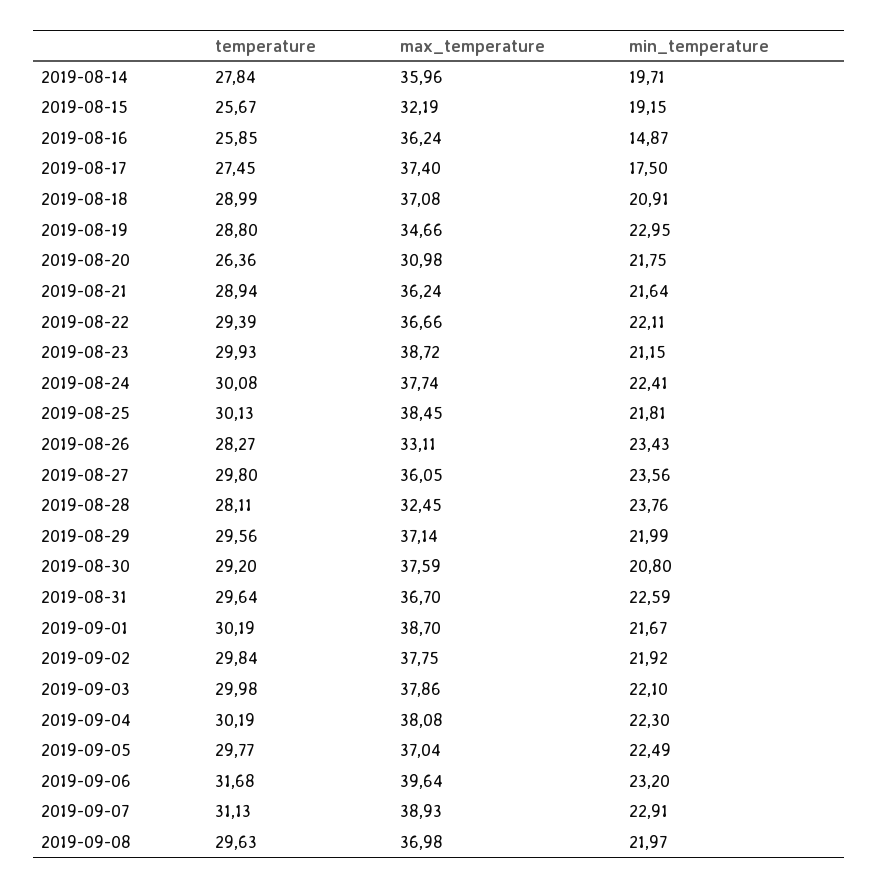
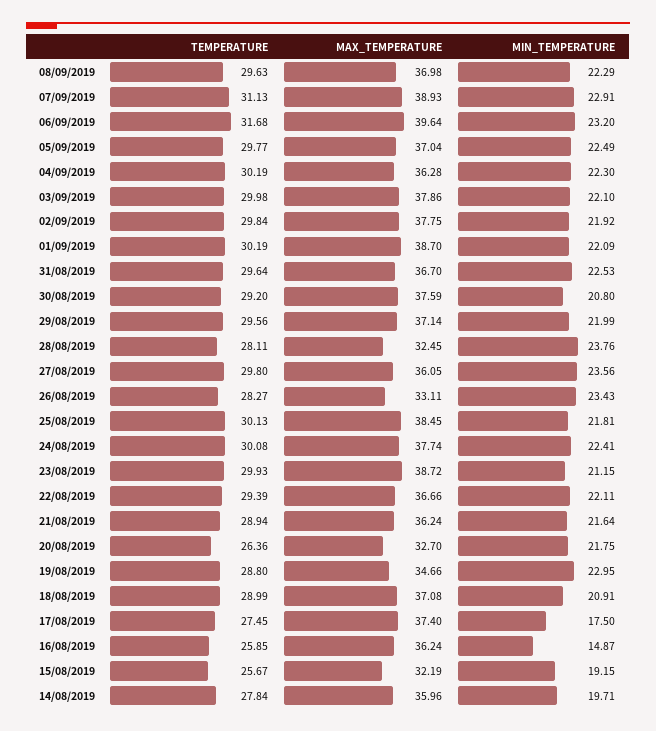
  {
    "temperature": {
      "2019-08-14": 27.84,
      "2019-08-15": 25.67,
      "2019-08-16": 25.85,
      "2019-08-17": 27.45,
      "2019-08-18": 28.99,
      "2019-08-19": 28.8,
      "2019-08-20": 26.36,
      "2019-08-21": 28.94,
      "2019-08-22": 29.39,
      "2019-08-23": 29.93,
      "2019-08-24": 30.08,
      "2019-08-25": 30.13,
      "2019-08-26": 28.27,
      "2019-08-27": 29.8,
      "2019-08-28": 28.11,
      "2019-08-29": 29.56,
      "2019-08-30": 29.2,
      "2019-08-31": 29.64,
      "2019-09-01": 30.19,
      "2019-09-02": 29.84,
      "2019-09-03": 29.98,
      "2019-09-04": 30.19,
      "2019-09-05": 29.77,
      "2019-09-06": 31.68,
      "2019-09-07": 31.13,
      "2019-09-08": 29.63
    },
    "max_temperature": {
      "2019-08-14": 35.96,
      "2019-08-15": 32.19,
      "2019-08-16": 36.24,
      "2019-08-17": 37.4,
      "2019-08-18": 37.08,
      "2019-08-19": 34.66,
-     "2019-08-20": 30.98,
+     "2019-08-20": 32.7,
      "2019-08-21": 36.24,
      "2019-08-22": 36.66,
      "2019-08-23": 38.72,
      "2019-08-24": 37.74,
      "2019-08-25": 38.45,
      "2019-08-26": 33.11,
      "2019-08-27": 36.05,
      "2019-08-28": 32.45,
      "2019-08-29": 37.14,
      "2019-08-30": 37.59,
      "2019-08-31": 36.7,
      "2019-09-01": 38.7,
      "2019-09-02": 37.75,
      "2019-09-03": 37.86,
-     "2019-09-04": 38.08,
+     "2019-09-04": 36.28,
      "2019-09-05": 37.04,
      "2019-09-06": 39.64,
      "2019-09-07": 38.93,
      "2019-09-08": 36.98
    },
    "min_temperature": {
      "2019-08-14": 19.71,
      "2019-08-15": 19.15,
      "2019-08-16": 14.87,
      "2019-08-17": 17.5,
      "2019-08-18": 20.91,
      "2019-08-19": 22.95,
      "2019-08-20": 21.75,
      "2019-08-21": 21.64,
      "2019-08-22": 22.11,
      "2019-08-23": 21.15,
      "2019-08-24": 22.41,
      "2019-08-25": 21.81,
      "2019-08-26": 23.43,
      "2019-08-27": 23.56,
      "2019-08-28": 23.76,
      "2019-08-29": 21.99,
      "2019-08-30": 20.8,
-     "2019-08-31": 22.59,
+     "2019-08-31": 22.53,
-     "2019-09-01": 21.67,
+     "2019-09-01": 22.09,
      "2019-09-02": 21.92,
      "2019-09-03": 22.1,
      "2019-09-04": 22.3,
      "2019-09-05": 22.49,
      "2019-09-06": 23.2,
      "2019-09-07": 22.91,
-     "2019-09-08": 21.97
+     "2019-09-08": 22.29
    }
  }

